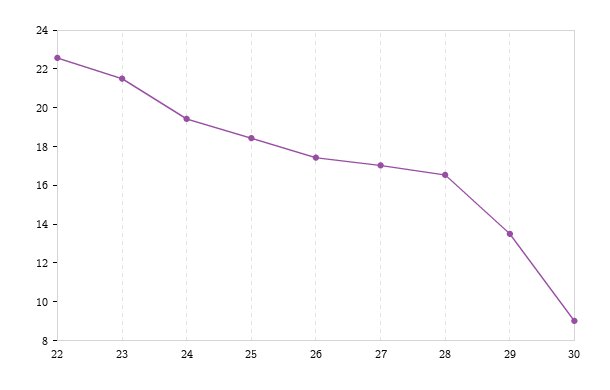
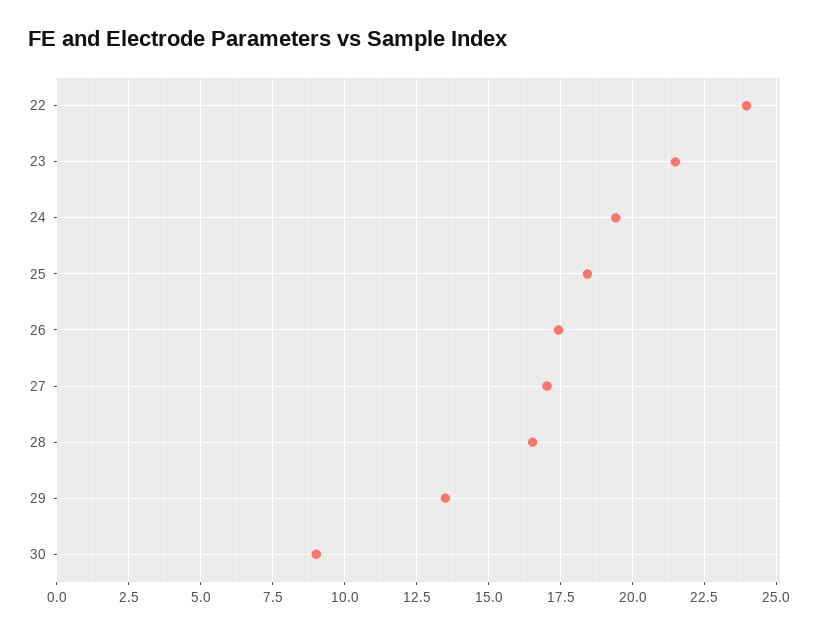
  {
-   "22": 22.5,
+   "22": 24,
    "23": 21.5,
    "24": 19.5,
    "25": 18.5,
    "26": 17.5,
    "27": 17,
    "28": 16.5,
    "29": 13.5,
    "30": 9
  }

